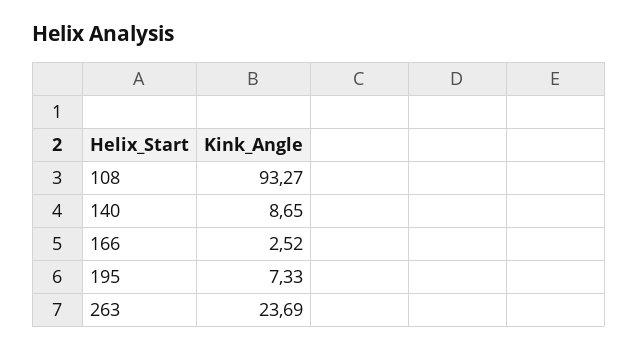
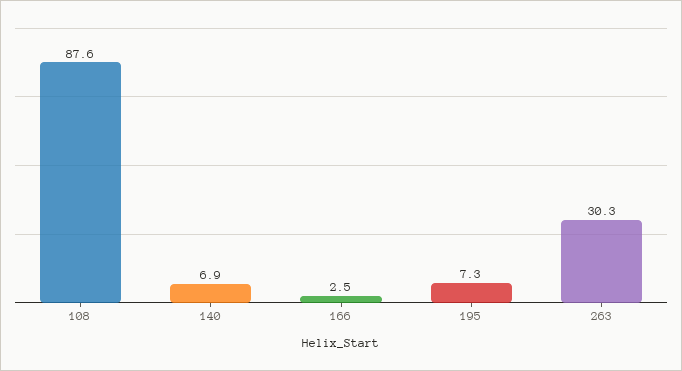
  {
-   "108": 93.27,
+   "108": 87.6,
-   "140": 8.65,
+   "140": 6.9,
    "166": 2.52,
    "195": 7.33,
-   "263": 23.69
+   "263": 30.3
  }

